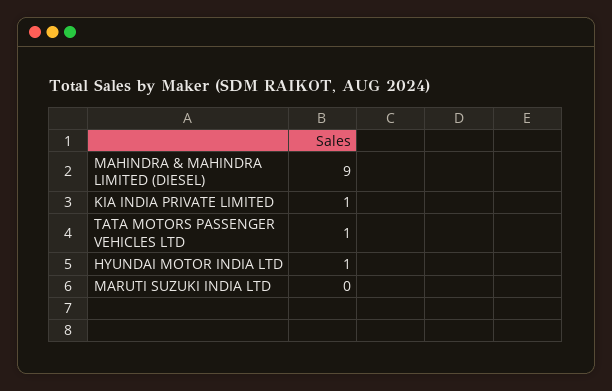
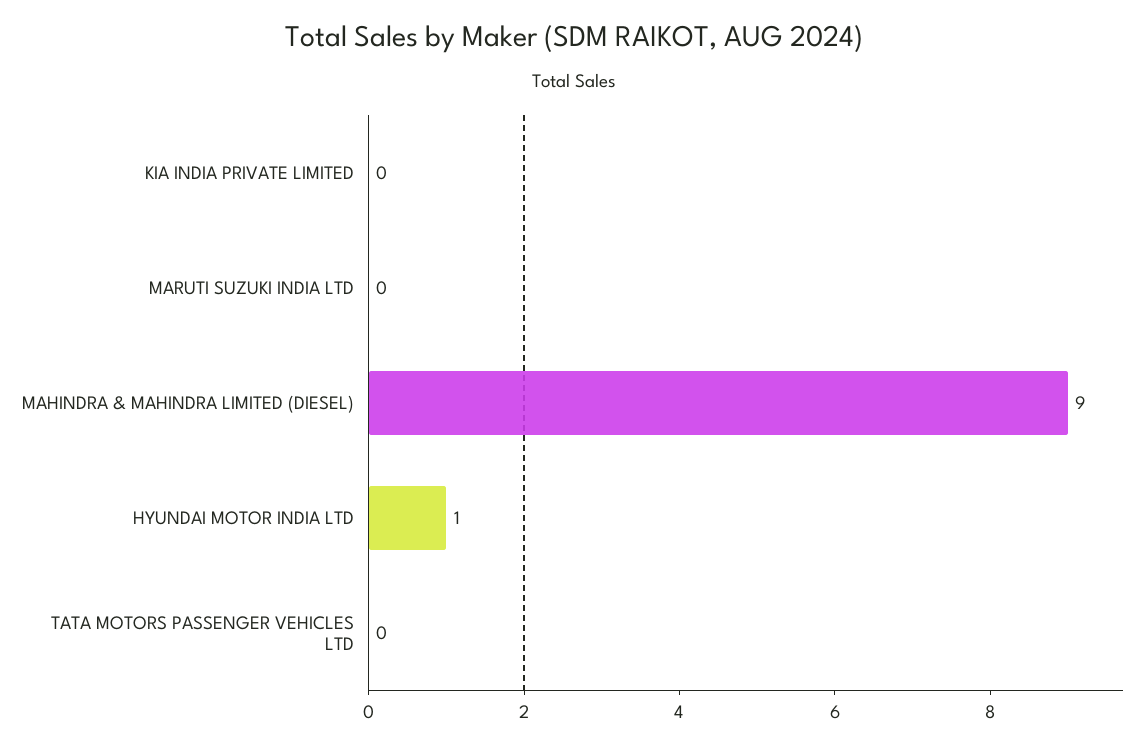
  {
    "MAHINDRA & MAHINDRA LIMITED (DIESEL)": 9,
-   "KIA INDIA PRIVATE LIMITED": 1,
+   "KIA INDIA PRIVATE LIMITED": 0,
-   "TATA MOTORS PASSENGER VEHICLES LTD": 1,
+   "TATA MOTORS PASSENGER VEHICLES LTD": 0,
    "HYUNDAI MOTOR INDIA LTD": 1,
    "MARUTI SUZUKI INDIA LTD": 0
  }

